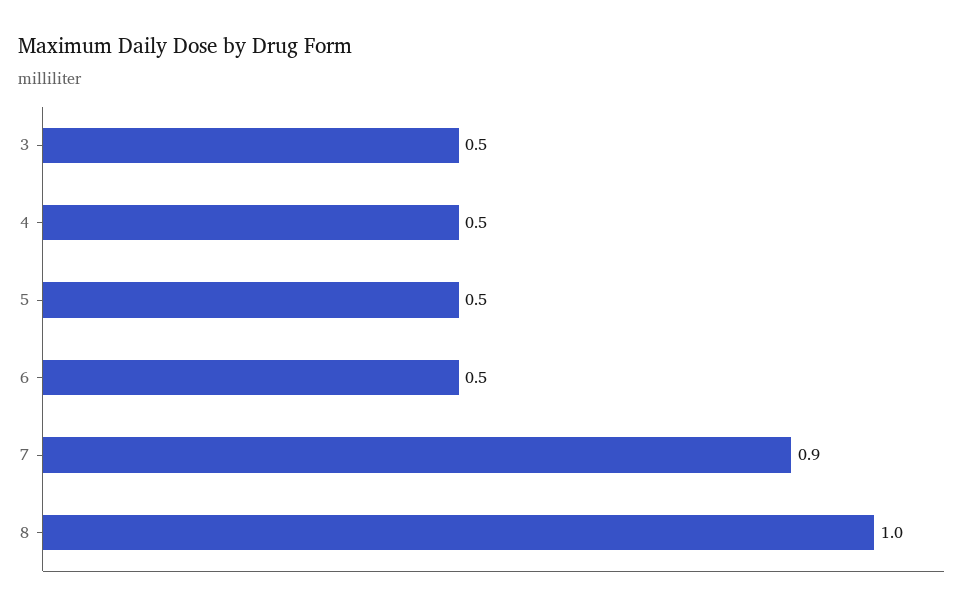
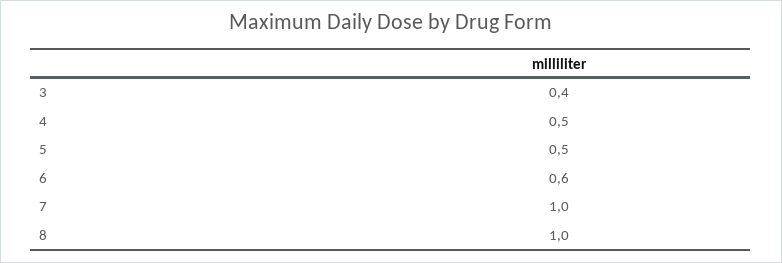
  {
-   "3": 0.5,
+   "3": 0.4,
    "4": 0.5,
    "5": 0.5,
-   "6": 0.5,
+   "6": 0.6,
-   "7": 0.9,
+   "7": 1,
    "8": 1
  }

